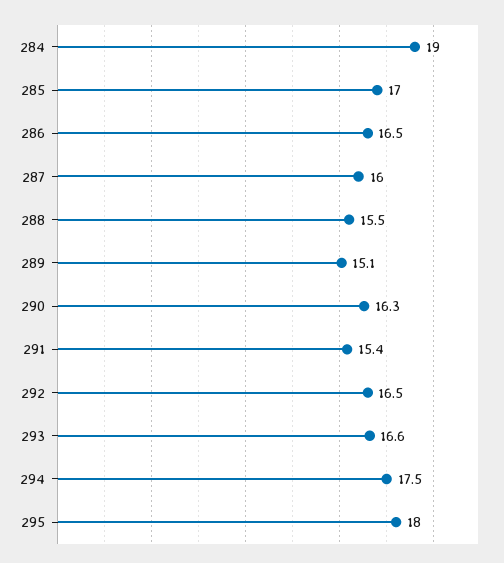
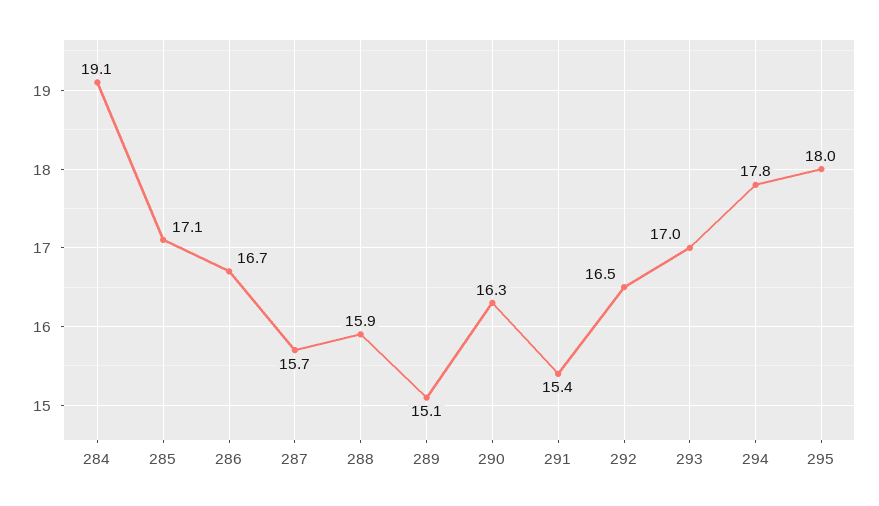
  {
-   "284": 19,
+   "284": 19.1,
-   "285": 17,
+   "285": 17.1,
-   "286": 16.5,
+   "286": 16.7,
-   "287": 16,
+   "287": 15.7,
-   "288": 15.5,
+   "288": 15.9,
    "289": 15.1,
    "290": 16.3,
    "291": 15.4,
    "292": 16.5,
-   "293": 16.6,
+   "293": 17,
-   "294": 17.5,
+   "294": 17.8,
    "295": 18
  }

